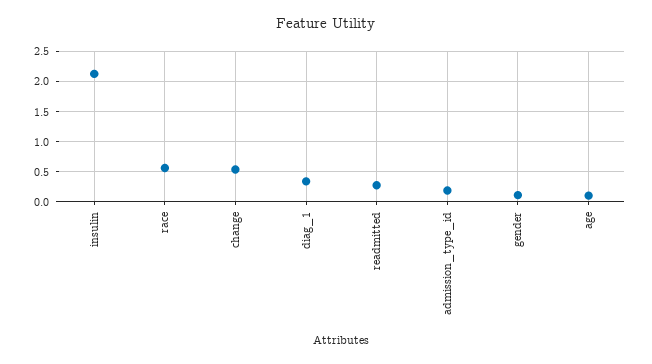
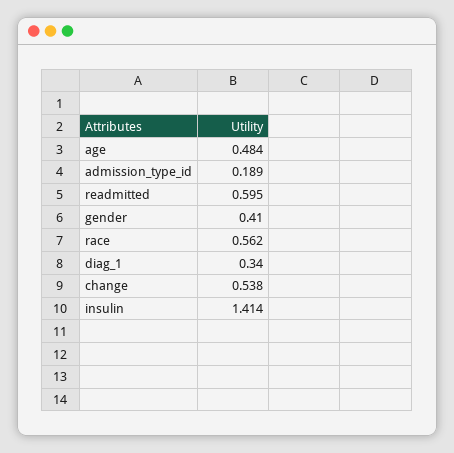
  {
-   "insulin": 2.1,
+   "insulin": 1.414,
    "race": 0.562,
    "change": 0.538,
    "diag_1": 0.34,
-   "readmitted": 0.3,
+   "readmitted": 0.595,
    "admission_type_id": 0.189,
-   "gender": 0.1,
+   "gender": 0.41,
-   "age": 0.1
+   "age": 0.484
  }

